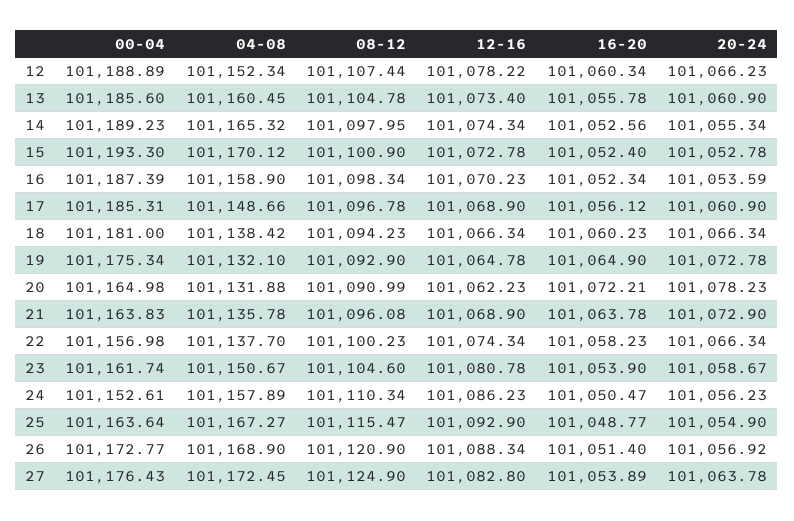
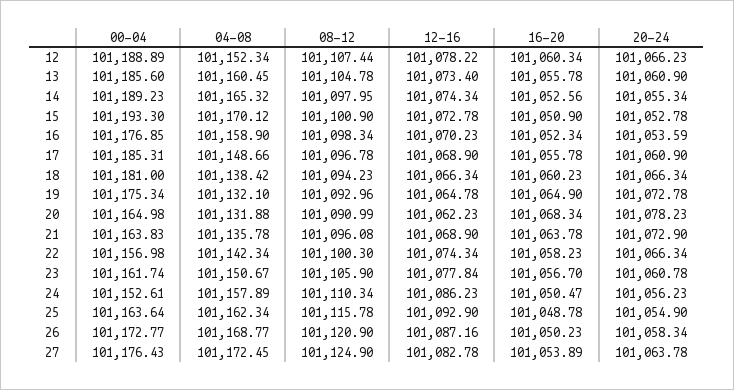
  {
    "00-04": {
      "12": 101188.89,
      "13": 101185.6,
      "14": 101189.23,
      "15": 101193.3,
-     "16": 101187.39,
+     "16": 101176.85,
      "17": 101185.31,
      "18": 101181,
      "19": 101175.34,
      "20": 101164.98,
      "21": 101163.83,
      "22": 101156.98,
      "23": 101161.74,
      "24": 101152.61,
      "25": 101163.64,
      "26": 101172.77,
      "27": 101176.43
    },
    "04-08": {
      "12": 101152.34,
      "13": 101160.45,
      "14": 101165.32,
      "15": 101170.12,
      "16": 101158.9,
      "17": 101148.66,
      "18": 101138.42,
      "19": 101132.1,
      "20": 101131.88,
      "21": 101135.78,
-     "22": 101137.7,
+     "22": 101142.34,
      "23": 101150.67,
      "24": 101157.89,
-     "25": 101167.27,
+     "25": 101162.34,
-     "26": 101168.9,
+     "26": 101168.77,
      "27": 101172.45
    },
    "08-12": {
      "12": 101107.44,
      "13": 101104.78,
      "14": 101097.95,
      "15": 101100.9,
      "16": 101098.34,
      "17": 101096.78,
      "18": 101094.23,
-     "19": 101092.9,
+     "19": 101092.96,
      "20": 101090.99,
      "21": 101096.08,
-     "22": 101100.23,
+     "22": 101100.3,
-     "23": 101104.6,
+     "23": 101105.9,
      "24": 101110.34,
-     "25": 101115.47,
+     "25": 101115.78,
      "26": 101120.9,
      "27": 101124.9
    },
    "12-16": {
      "12": 101078.22,
      "13": 101073.4,
      "14": 101074.34,
      "15": 101072.78,
      "16": 101070.23,
      "17": 101068.9,
      "18": 101066.34,
      "19": 101064.78,
      "20": 101062.23,
      "21": 101068.9,
      "22": 101074.34,
-     "23": 101080.78,
+     "23": 101077.84,
      "24": 101086.23,
      "25": 101092.9,
-     "26": 101088.34,
+     "26": 101087.16,
-     "27": 101082.8
+     "27": 101082.78
    },
    "16-20": {
      "12": 101060.34,
      "13": 101055.78,
      "14": 101052.56,
-     "15": 101052.4,
+     "15": 101050.9,
      "16": 101052.34,
-     "17": 101056.12,
+     "17": 101055.78,
      "18": 101060.23,
      "19": 101064.9,
-     "20": 101072.21,
+     "20": 101068.34,
      "21": 101063.78,
      "22": 101058.23,
-     "23": 101053.9,
+     "23": 101056.7,
      "24": 101050.47,
-     "25": 101048.77,
+     "25": 101048.78,
-     "26": 101051.4,
+     "26": 101050.23,
      "27": 101053.89
    },
    "20-24": {
      "12": 101066.23,
      "13": 101060.9,
      "14": 101055.34,
      "15": 101052.78,
      "16": 101053.59,
      "17": 101060.9,
      "18": 101066.34,
      "19": 101072.78,
      "20": 101078.23,
      "21": 101072.9,
      "22": 101066.34,
-     "23": 101058.67,
+     "23": 101060.78,
      "24": 101056.23,
      "25": 101054.9,
-     "26": 101056.92,
+     "26": 101058.34,
      "27": 101063.78
    }
  }

